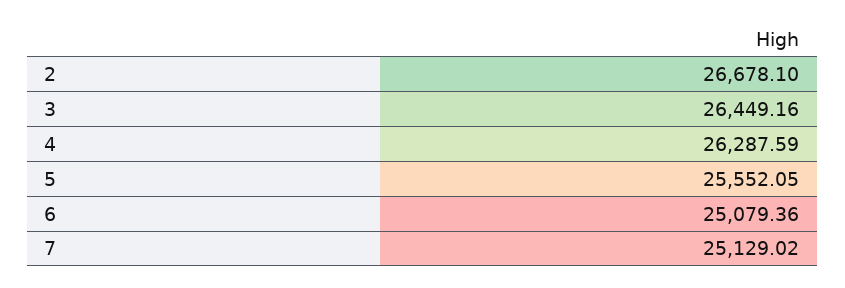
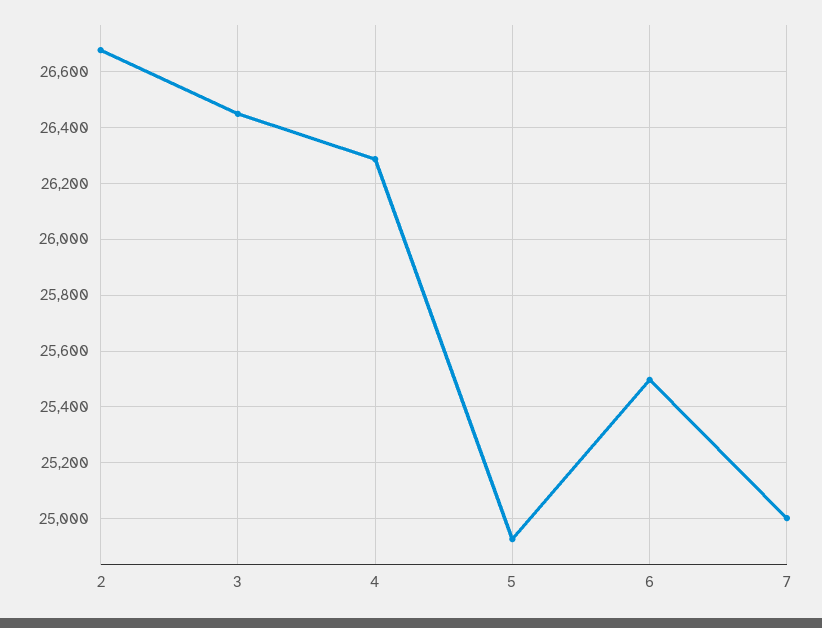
  {
    "2": 26678.1,
    "3": 26449.16,
    "4": 26287.59,
-   "5": 25552.05,
+   "5": 24925,
-   "6": 25079.36,
+   "6": 25500,
-   "7": 25129.02
+   "7": 25000
  }

